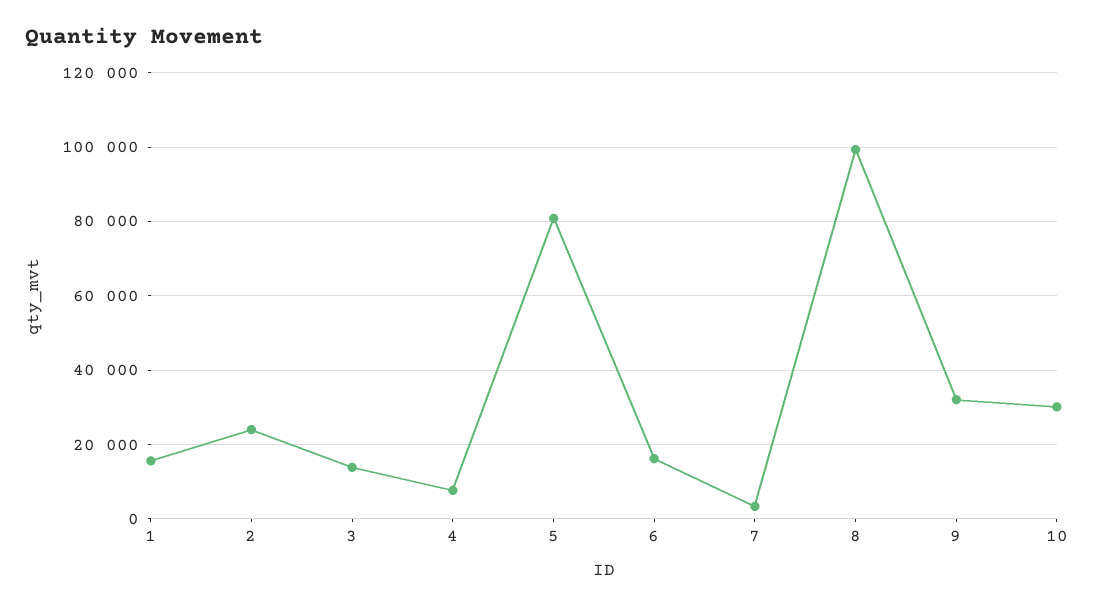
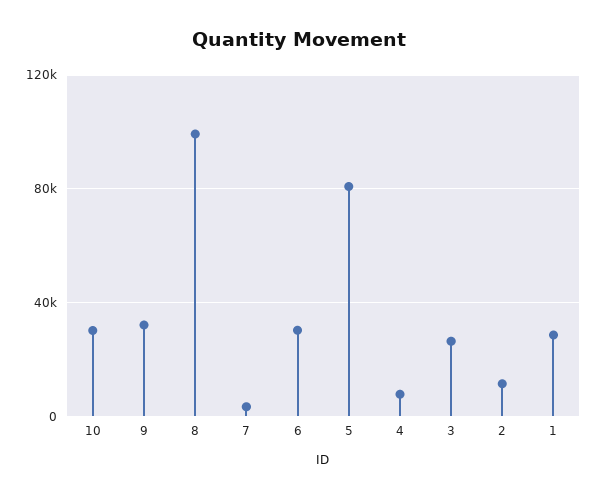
  {
-   "1": 16000,
+   "1": 30000,
-   "2": 24000,
+   "2": 10000,
-   "3": 14000,
+   "3": 25000,
    "4": 8000,
    "5": 80000,
-   "6": 16000,
+   "6": 30000,
    "7": 4000,
    "8": 100000,
    "9": 32000,
    "10": 30000
  }

